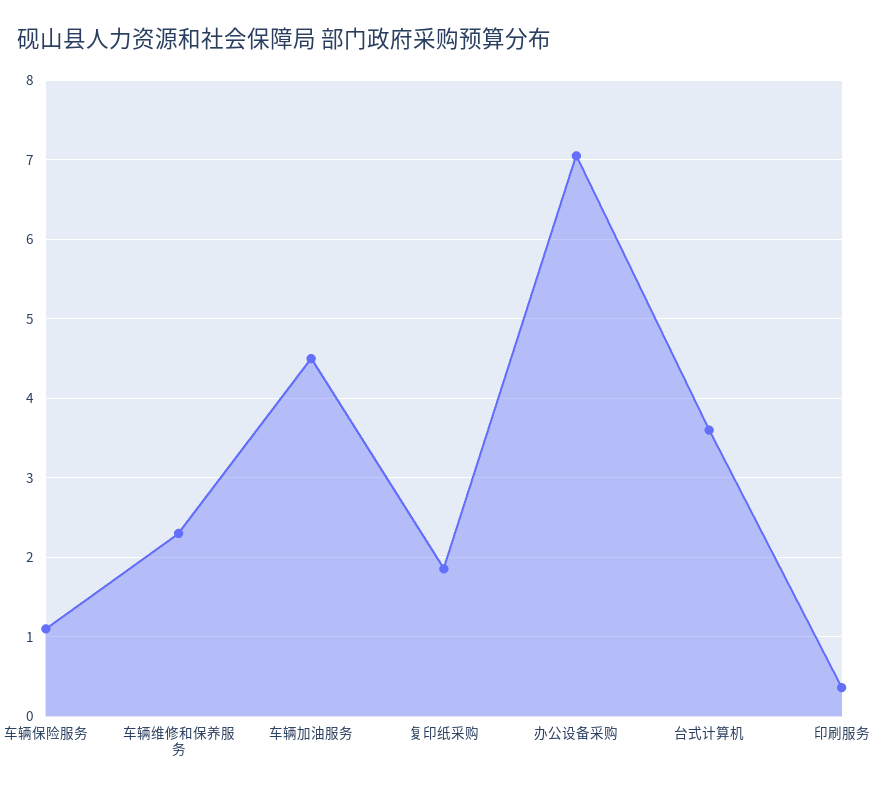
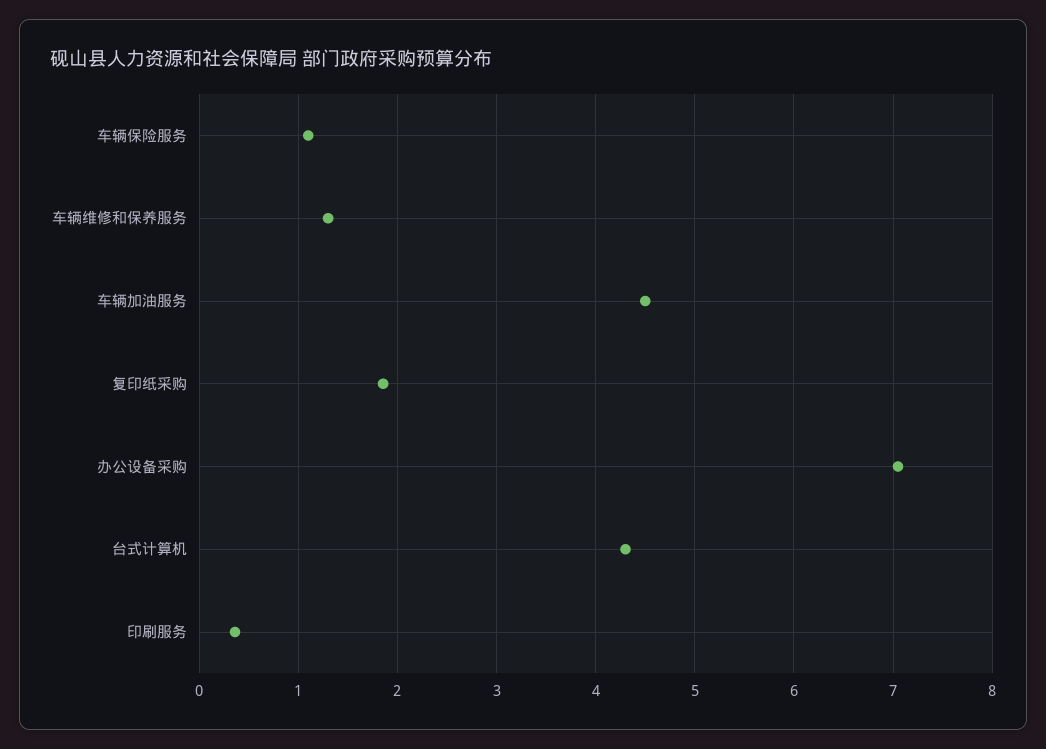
  {
    "车辆保险服务": 1.1,
-   "车辆维修和保养服务": 2.3,
+   "车辆维修和保养服务": 1.3,
    "车辆加油服务": 4.5,
    "复印纸采购": 1.9,
    "办公设备采购": 7.1,
-   "台式计算机": 3.6,
+   "台式计算机": 4.3,
    "印刷服务": 0.4
  }

